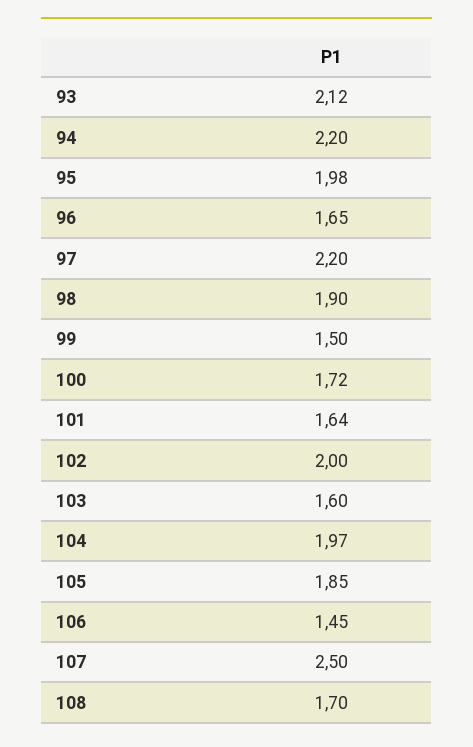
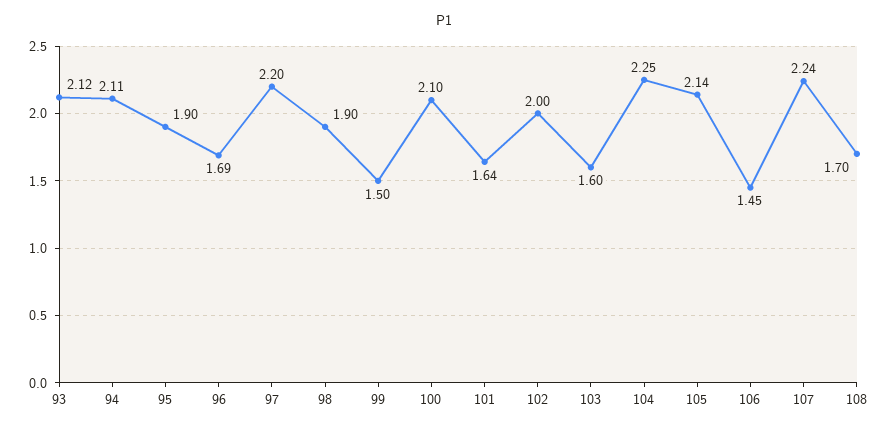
  {
    "93": 2.12,
-   "94": 2.2,
+   "94": 2.11,
-   "95": 1.98,
+   "95": 1.9,
-   "96": 1.65,
+   "96": 1.69,
    "97": 2.2,
    "98": 1.9,
    "99": 1.5,
-   "100": 1.72,
+   "100": 2.1,
    "101": 1.64,
    "102": 2,
    "103": 1.6,
-   "104": 1.97,
+   "104": 2.25,
-   "105": 1.85,
+   "105": 2.14,
    "106": 1.45,
-   "107": 2.5,
+   "107": 2.24,
    "108": 1.7
  }

